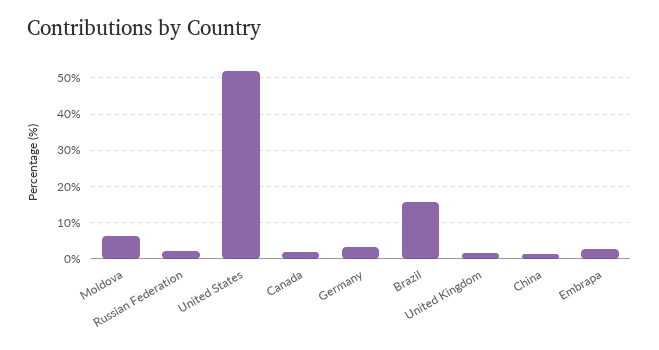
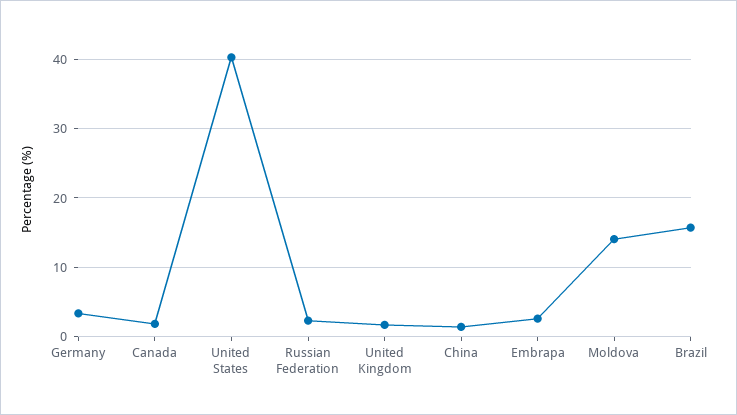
  {
-   "Moldova": 6,
+   "Moldova": 14,
    "Russian Federation": 2,
-   "United States": 52,
+   "United States": 40,
    "Canada": 2,
    "Germany": 3,
    "Brazil": 16,
    "United Kingdom": 2,
    "China": 1,
    "Embrapa": 3
  }

